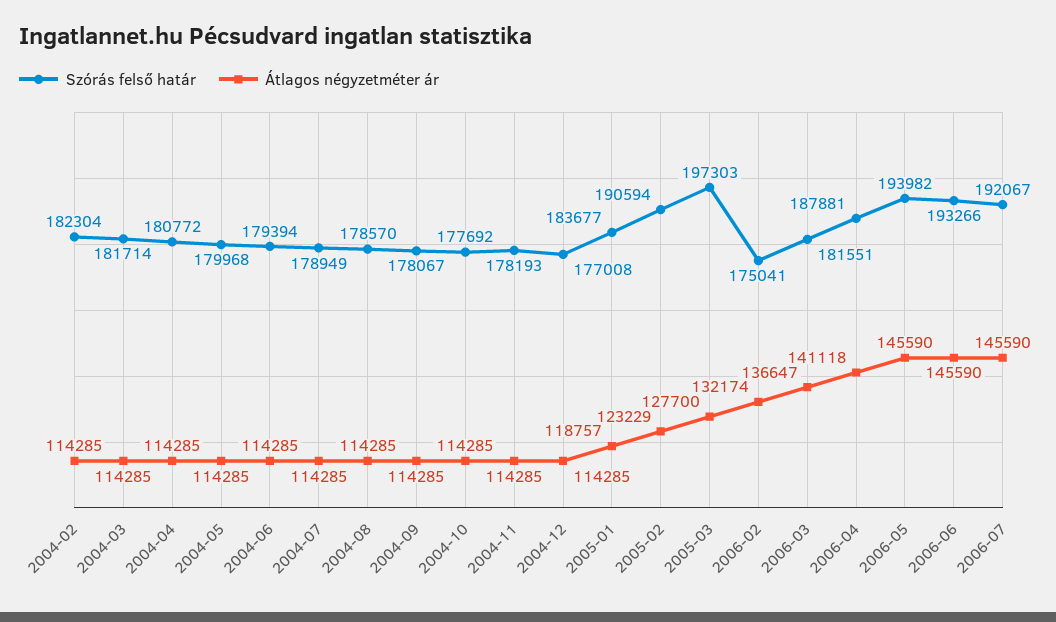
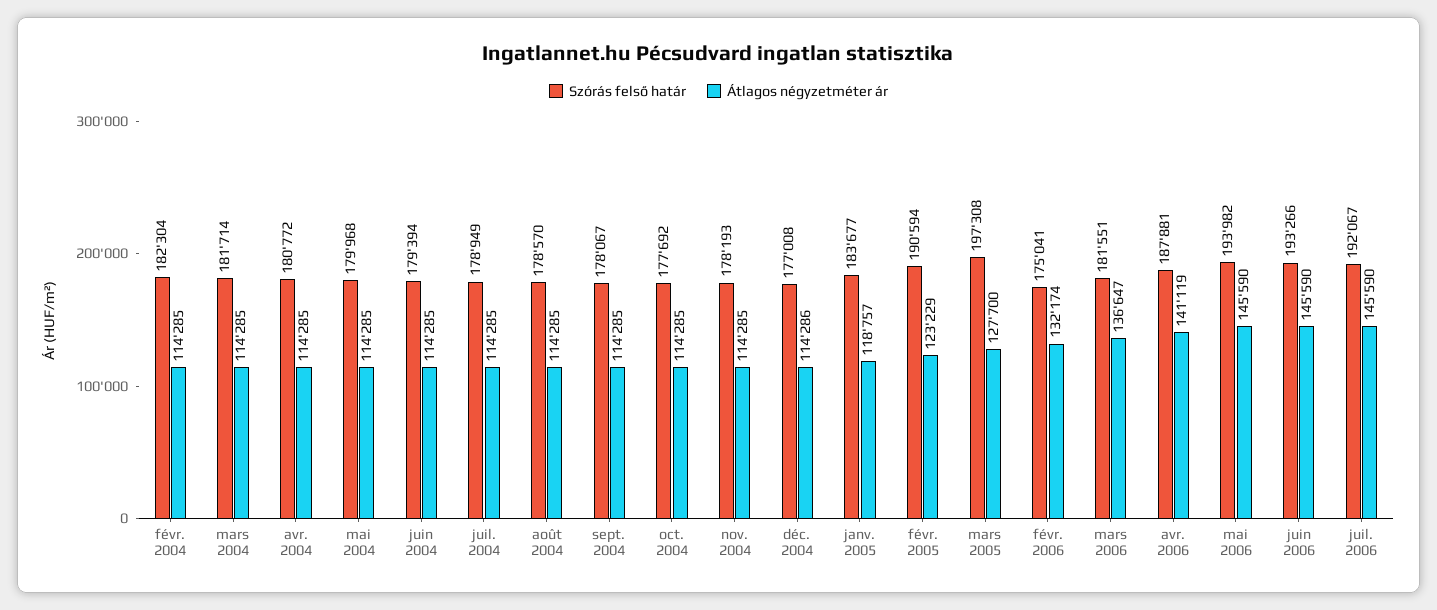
  {
    "Szórás felső határ": {
      "2004-02": 182304,
      "2004-03": 181714,
      "2004-04": 180772,
      "2004-05": 179968,
      "2004-06": 179394,
      "2004-07": 178949,
      "2004-08": 178570,
      "2004-09": 178067,
      "2004-10": 177692,
      "2004-11": 178193,
      "2004-12": 177008,
      "2005-01": 183677,
      "2005-02": 190594,
-     "2005-03": 197303,
+     "2005-03": 197308,
      "2006-02": 175041,
      "2006-03": 181551,
      "2006-04": 187881,
      "2006-05": 193982,
      "2006-06": 193266,
      "2006-07": 192067
    },
    "Átlagos négyzetméter ár": {
      "2004-02": 114285,
      "2004-03": 114285,
      "2004-04": 114285,
      "2004-05": 114285,
      "2004-06": 114285,
      "2004-07": 114285,
      "2004-08": 114285,
      "2004-09": 114285,
      "2004-10": 114285,
      "2004-11": 114285,
-     "2004-12": 114285,
+     "2004-12": 114286,
      "2005-01": 118757,
      "2005-02": 123229,
      "2005-03": 127700,
      "2006-02": 132174,
      "2006-03": 136647,
-     "2006-04": 141118,
+     "2006-04": 141119,
      "2006-05": 145590,
      "2006-06": 145590,
      "2006-07": 145590
    }
  }

